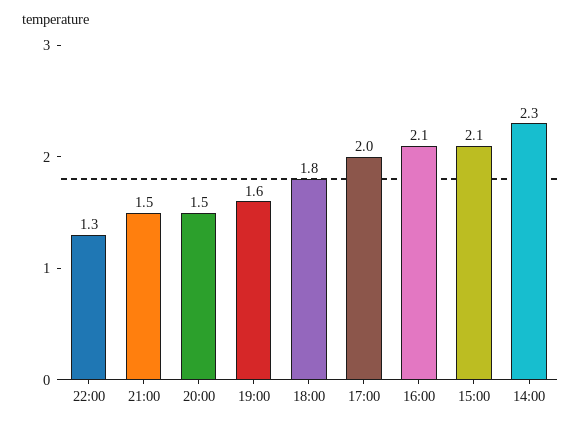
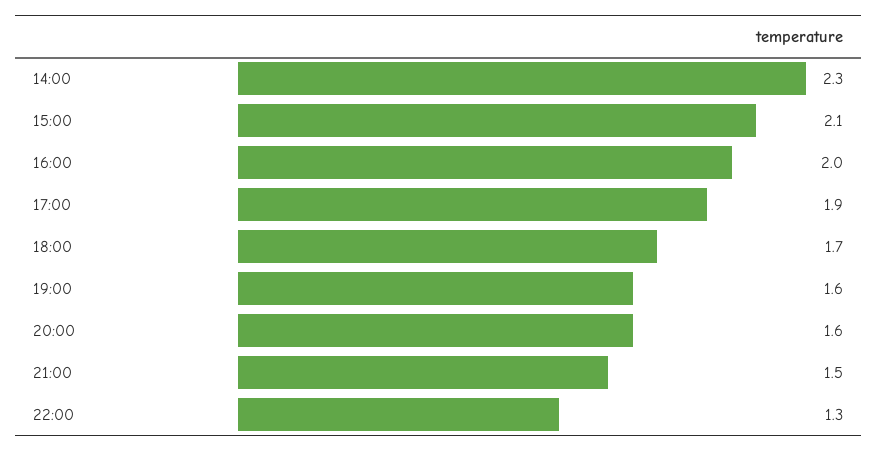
  {
    "22:00": 1.3,
    "21:00": 1.5,
-   "20:00": 1.5,
+   "20:00": 1.6,
    "19:00": 1.6,
-   "18:00": 1.8,
+   "18:00": 1.7,
-   "17:00": 2,
+   "17:00": 1.9,
-   "16:00": 2.1,
+   "16:00": 2,
    "15:00": 2.1,
    "14:00": 2.3
  }

